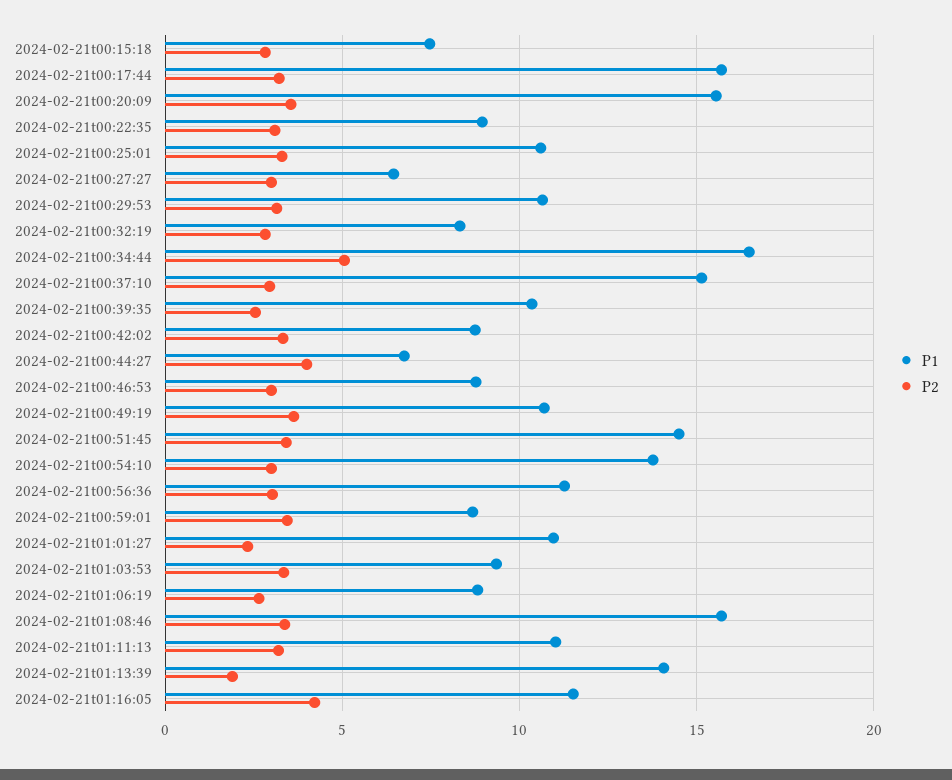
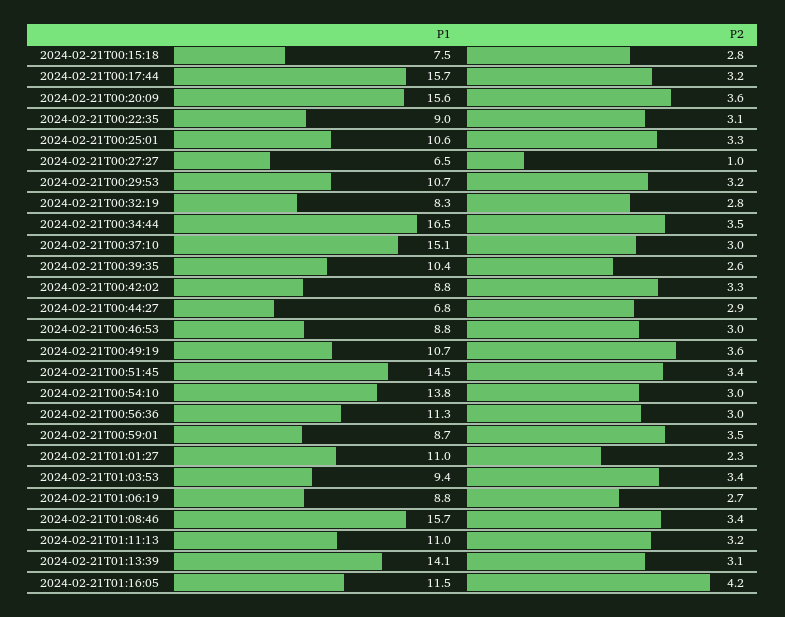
  {
    "P1": {
      "2024-02-21t00:15:18": 7.5,
      "2024-02-21t00:17:44": 15.7,
      "2024-02-21t00:20:09": 15.6,
      "2024-02-21t00:22:35": 9,
      "2024-02-21t00:25:01": 10.6,
      "2024-02-21t00:27:27": 6.5,
      "2024-02-21t00:29:53": 10.7,
      "2024-02-21t00:32:19": 8.3,
      "2024-02-21t00:34:44": 16.5,
      "2024-02-21t00:37:10": 15.1,
      "2024-02-21t00:39:35": 10.4,
      "2024-02-21t00:42:02": 8.8,
      "2024-02-21t00:44:27": 6.8,
      "2024-02-21t00:46:53": 8.8,
      "2024-02-21t00:49:19": 10.7,
      "2024-02-21t00:51:45": 14.5,
      "2024-02-21t00:54:10": 13.8,
      "2024-02-21t00:56:36": 11.3,
      "2024-02-21t00:59:01": 8.7,
      "2024-02-21t01:01:27": 11,
      "2024-02-21t01:03:53": 9.4,
      "2024-02-21t01:06:19": 8.8,
      "2024-02-21t01:08:46": 15.7,
      "2024-02-21t01:11:13": 11,
      "2024-02-21t01:13:39": 14.1,
      "2024-02-21t01:16:05": 11.5
    },
    "P2": {
      "2024-02-21t00:15:18": 2.8,
      "2024-02-21t00:17:44": 3.2,
      "2024-02-21t00:20:09": 3.6,
      "2024-02-21t00:22:35": 3.1,
      "2024-02-21t00:25:01": 3.3,
-     "2024-02-21t00:27:27": 3,
+     "2024-02-21t00:27:27": 1,
      "2024-02-21t00:29:53": 3.2,
      "2024-02-21t00:32:19": 2.8,
-     "2024-02-21t00:34:44": 5,
+     "2024-02-21t00:34:44": 3.5,
      "2024-02-21t00:37:10": 3,
      "2024-02-21t00:39:35": 2.6,
      "2024-02-21t00:42:02": 3.3,
-     "2024-02-21t00:44:27": 4,
+     "2024-02-21t00:44:27": 2.9,
      "2024-02-21t00:46:53": 3,
      "2024-02-21t00:49:19": 3.6,
      "2024-02-21t00:51:45": 3.4,
      "2024-02-21t00:54:10": 3,
      "2024-02-21t00:56:36": 3,
      "2024-02-21t00:59:01": 3.5,
      "2024-02-21t01:01:27": 2.3,
      "2024-02-21t01:03:53": 3.4,
      "2024-02-21t01:06:19": 2.7,
      "2024-02-21t01:08:46": 3.4,
      "2024-02-21t01:11:13": 3.2,
-     "2024-02-21t01:13:39": 2,
+     "2024-02-21t01:13:39": 3.1,
      "2024-02-21t01:16:05": 4.2
    }
  }

